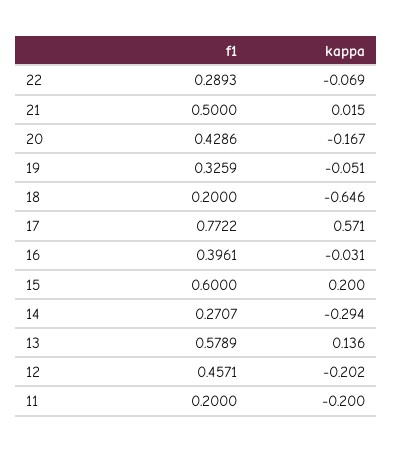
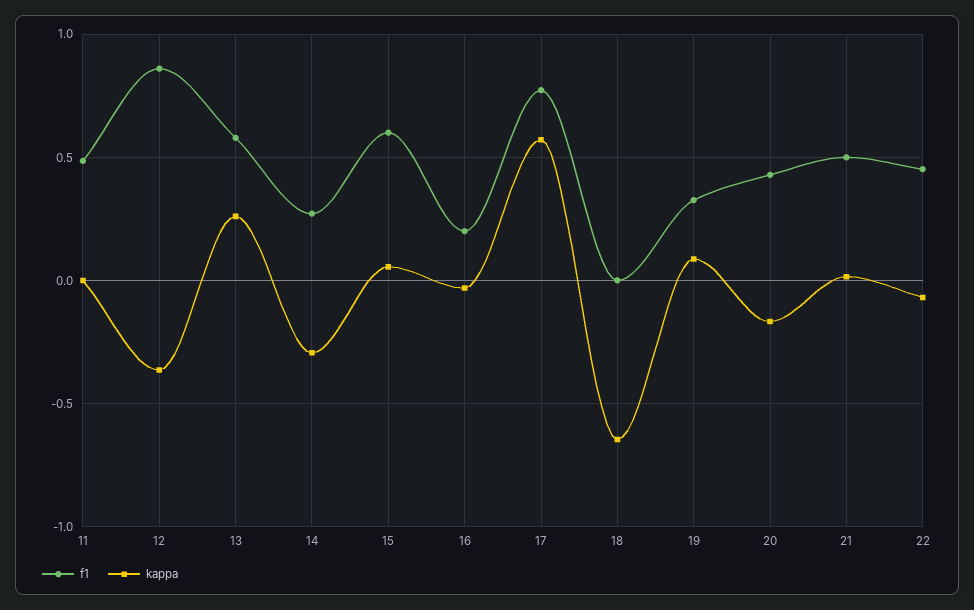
  {
    "f1": {
-     "22": 0.2893,
+     "22": 0.45,
      "21": 0.5,
      "20": 0.4286,
      "19": 0.3259,
-     "18": 0.2,
+     "18": 0,
      "17": 0.7722,
-     "16": 0.3961,
+     "16": 0.2,
      "15": 0.6,
      "14": 0.2707,
      "13": 0.5789,
-     "12": 0.4571,
+     "12": 0.85,
-     "11": 0.2
+     "11": 0.5
    },
    "kappa": {
      "22": -0.069,
      "21": 0.015,
      "20": -0.167,
-     "19": -0.051,
+     "19": 0.1,
      "18": -0.646,
      "17": 0.571,
      "16": -0.031,
-     "15": 0.2,
+     "15": 0.05,
      "14": -0.294,
-     "13": 0.136,
+     "13": 0.25,
-     "12": -0.202,
+     "12": -0.35,
-     "11": -0.2
+     "11": 0
    }
  }

